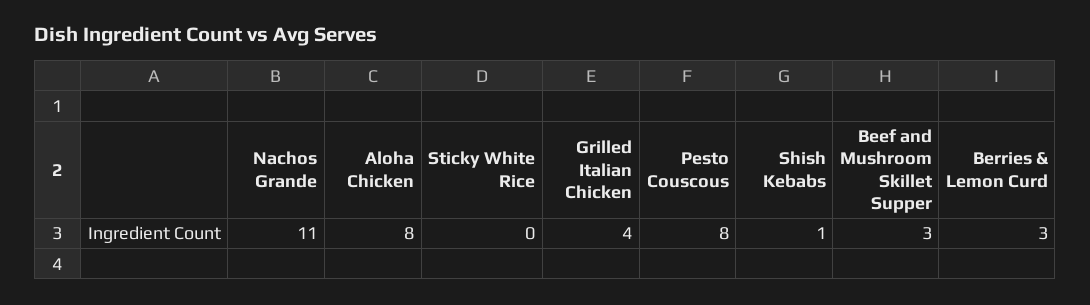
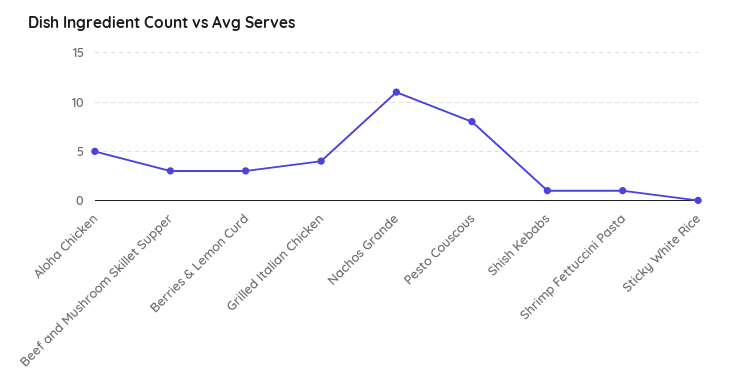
  {
    "Nachos Grande": 11,
-   "Aloha Chicken": 8,
+   "Aloha Chicken": 5,
    "Sticky White Rice": 0,
    "Grilled Italian Chicken": 4,
    "Pesto Couscous": 8,
    "Shish Kebabs": 1,
    "Beef and Mushroom Skillet Supper": 3,
-   "Berries & Lemon Curd": 3
+   "Berries & Lemon Curd": 3,
+   "Shrimp Fettuccini Pasta": 1
  }

